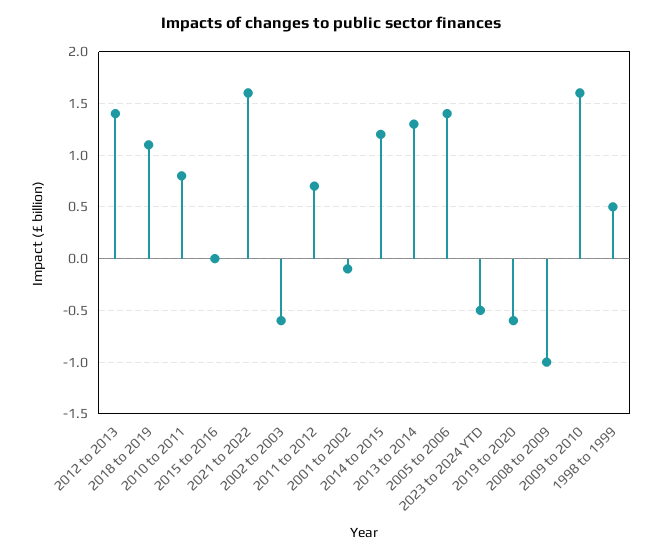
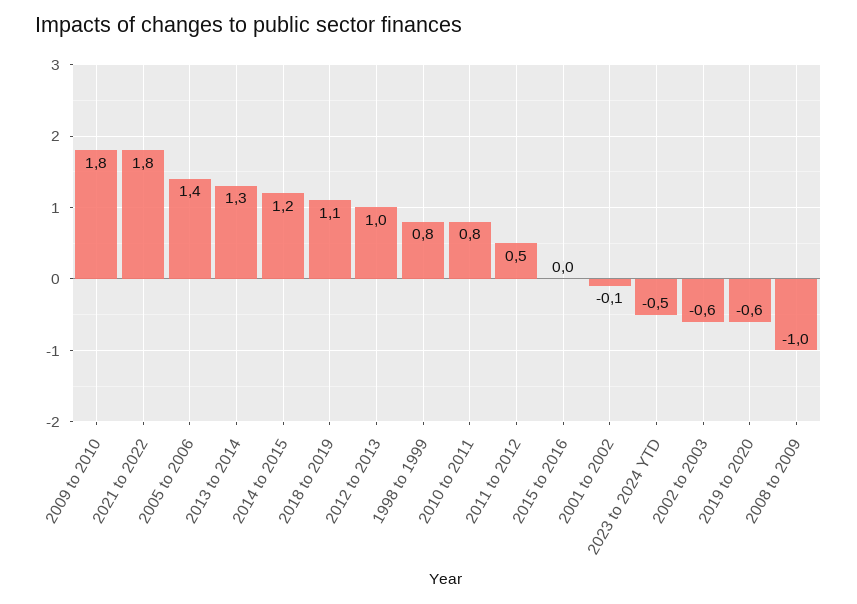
  {
-   "2012 to 2013": 1.4,
+   "2012 to 2013": 1,
    "2018 to 2019": 1.1,
    "2010 to 2011": 0.8,
    "2015 to 2016": 0,
-   "2021 to 2022": 1.6,
+   "2021 to 2022": 1.8,
    "2002 to 2003": -0.6,
-   "2011 to 2012": 0.7,
+   "2011 to 2012": 0.5,
    "2001 to 2002": -0.1,
    "2014 to 2015": 1.2,
    "2013 to 2014": 1.3,
    "2005 to 2006": 1.4,
    "2023 to 2024 YTD": -0.5,
    "2019 to 2020": -0.6,
    "2008 to 2009": -1,
-   "2009 to 2010": 1.6,
+   "2009 to 2010": 1.8,
-   "1998 to 1999": 0.5
+   "1998 to 1999": 0.8
  }

